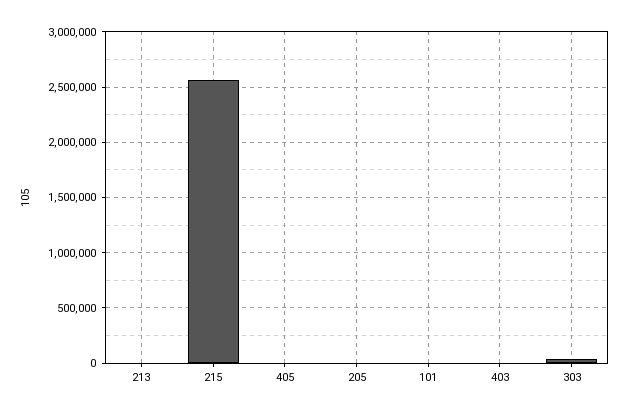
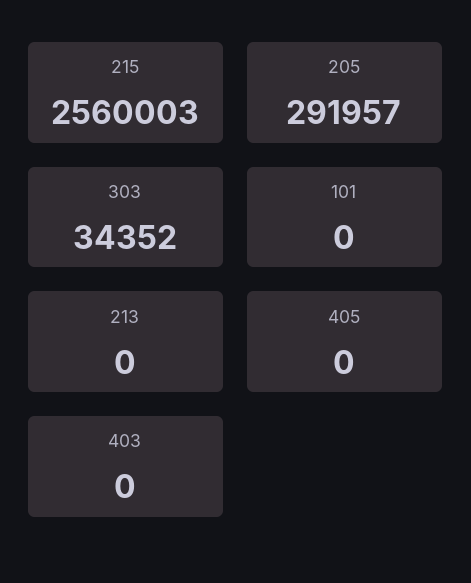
  {
    "213": 0,
    "215": 2560003,
    "405": 0,
-   "205": 0,
+   "205": 291957,
    "101": 0,
    "403": 0,
    "303": 34352
  }

